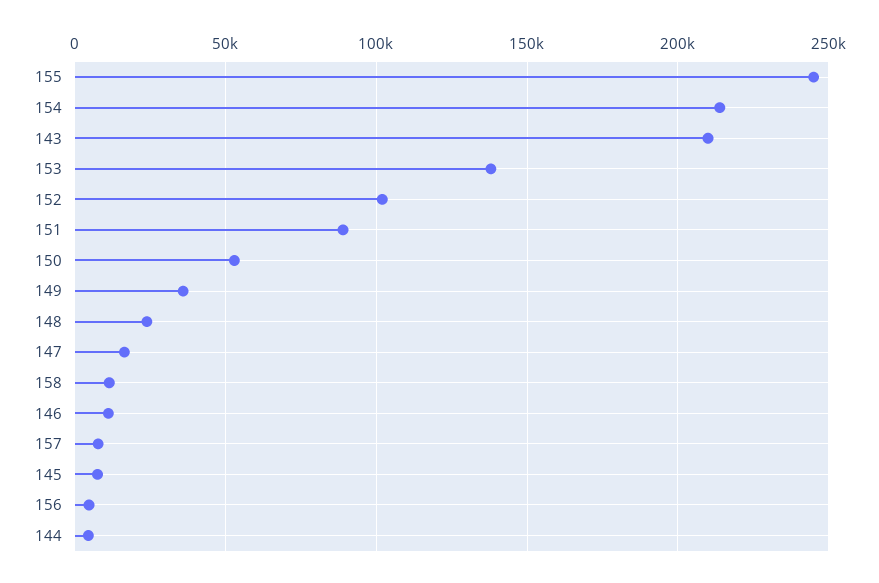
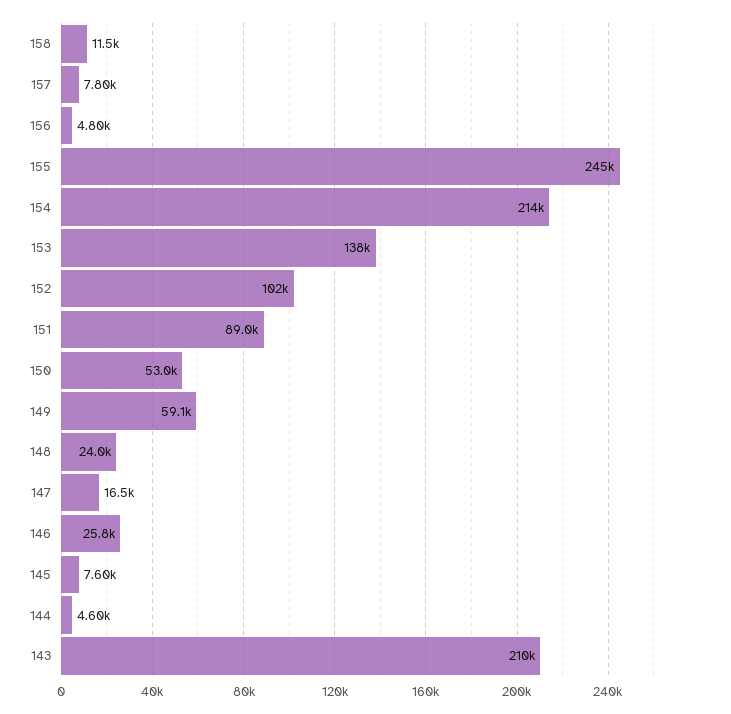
  {
    "155": 245000,
    "154": 214000,
    "143": 210000,
    "153": 138000,
    "152": 102000,
    "151": 89000,
    "150": 53000,
-   "149": 35000,
+   "149": 59100,
    "148": 24000,
    "147": 16500,
    "158": 11500,
-   "146": 10000,
+   "146": 25800,
    "157": 7800,
    "145": 7600,
    "156": 4800,
    "144": 4600
  }

